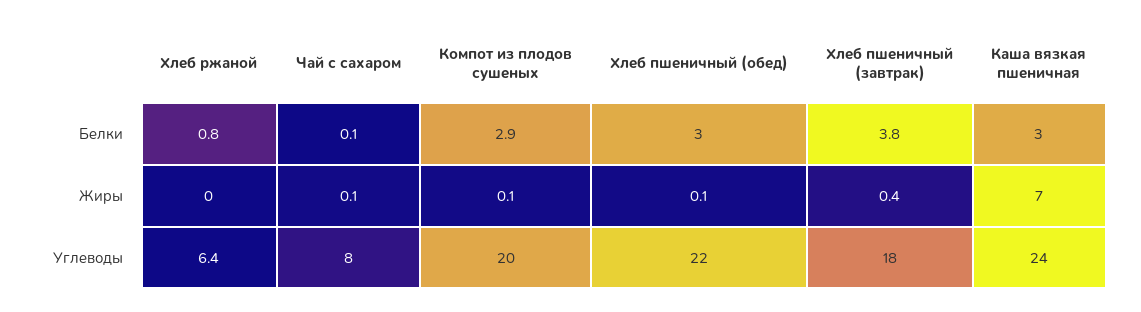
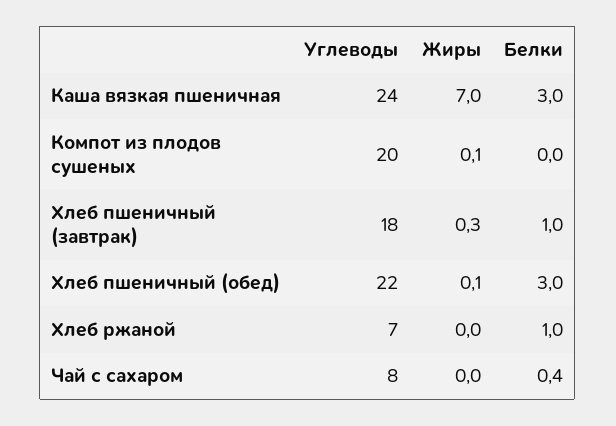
  {
    "Хлеб ржаной": {
-     "Белки": 0.8,
+     "Белки": 1,
      "Жиры": 0,
-     "Углеводы": 6.4
+     "Углеводы": 7
    },
    "Чай с сахаром": {
-     "Белки": 0.1,
+     "Белки": 0.4,
-     "Жиры": 0.1,
+     "Жиры": 0,
      "Углеводы": 8
    },
    "Компот из плодов сушеных": {
-     "Белки": 2.9,
+     "Белки": 0,
      "Жиры": 0.1,
      "Углеводы": 20
    },
    "Хлеб пшеничный (обед)": {
      "Белки": 3,
      "Жиры": 0.1,
      "Углеводы": 22
    },
    "Хлеб пшеничный (завтрак)": {
-     "Белки": 3.8,
+     "Белки": 1,
-     "Жиры": 0.4,
+     "Жиры": 0.3,
      "Углеводы": 18
    },
    "Каша вязкая пшеничная": {
      "Белки": 3,
      "Жиры": 7,
      "Углеводы": 24
    }
  }

